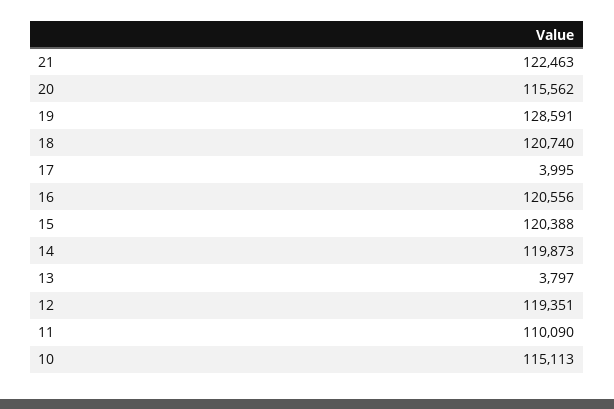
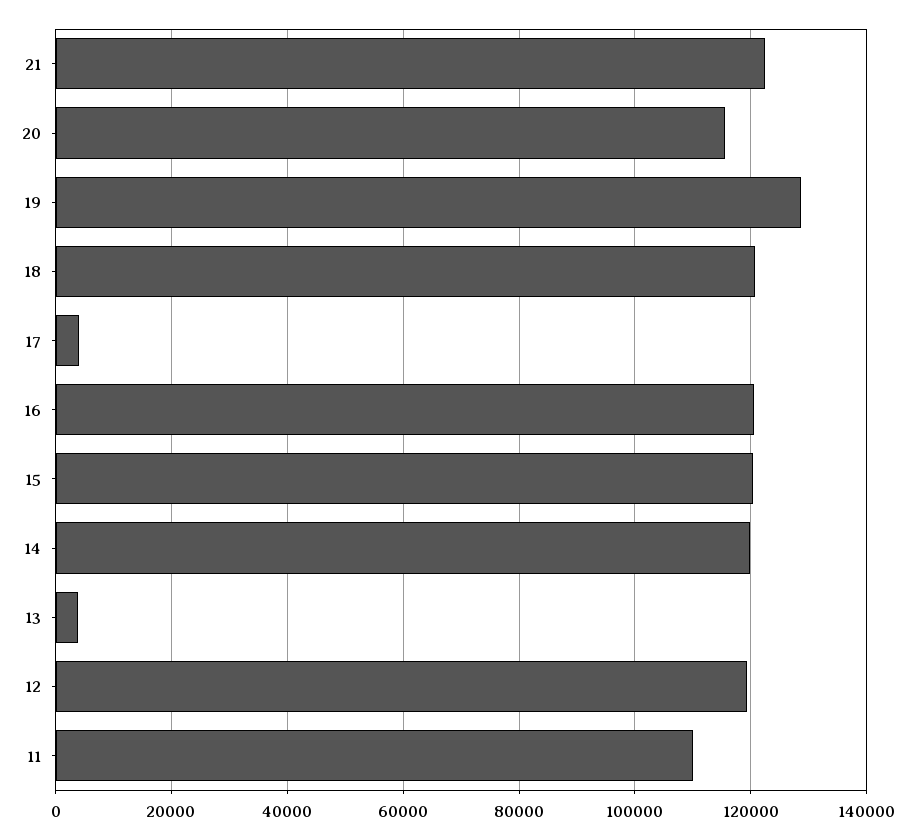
  {
    "21": 122463,
    "20": 115562,
    "19": 128591,
    "18": 120740,
    "17": 3995,
    "16": 120556,
    "15": 120388,
    "14": 119873,
    "13": 3797,
    "12": 119351,
-   "11": 110090,
+   "11": 110090
-   "10": 115113
  }

